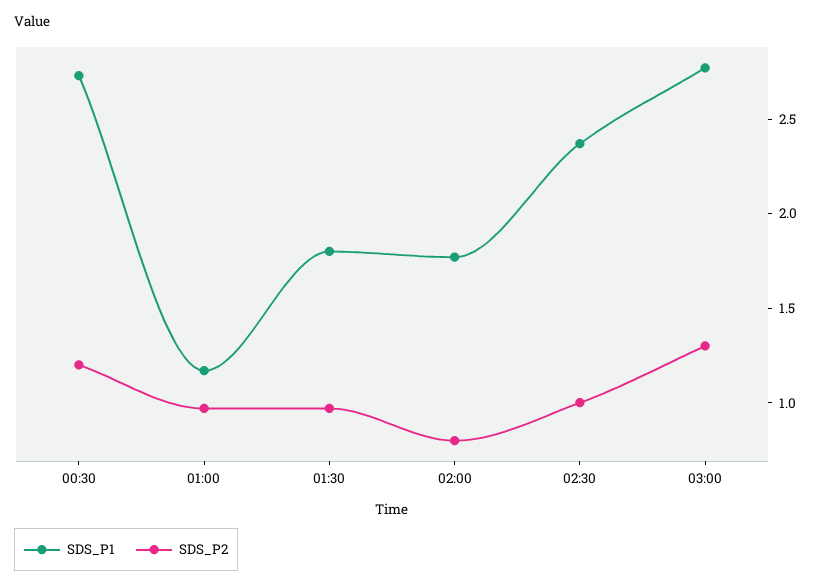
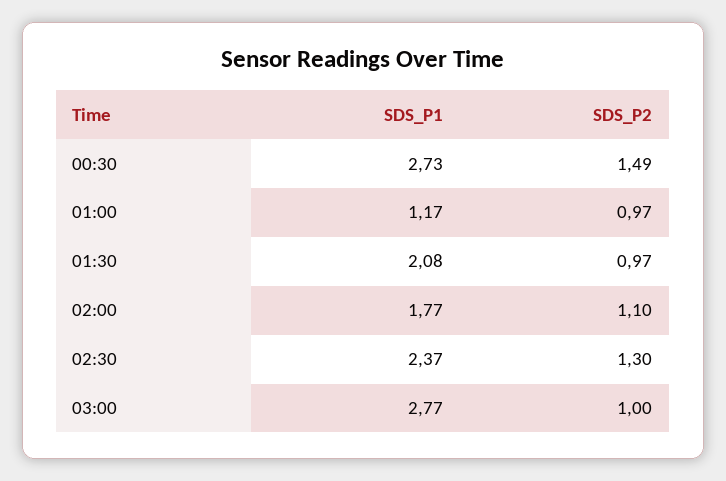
  {
    "SDS_P1": {
      "00:30": 2.73,
      "01:00": 1.17,
-     "01:30": 1.8,
+     "01:30": 2.08,
      "02:00": 1.77,
      "02:30": 2.37,
      "03:00": 2.77
    },
    "SDS_P2": {
-     "00:30": 1.2,
+     "00:30": 1.49,
      "01:00": 0.97,
      "01:30": 0.97,
-     "02:00": 0.8,
+     "02:00": 1.1,
-     "02:30": 1,
+     "02:30": 1.3,
-     "03:00": 1.3
+     "03:00": 1
    }
  }

